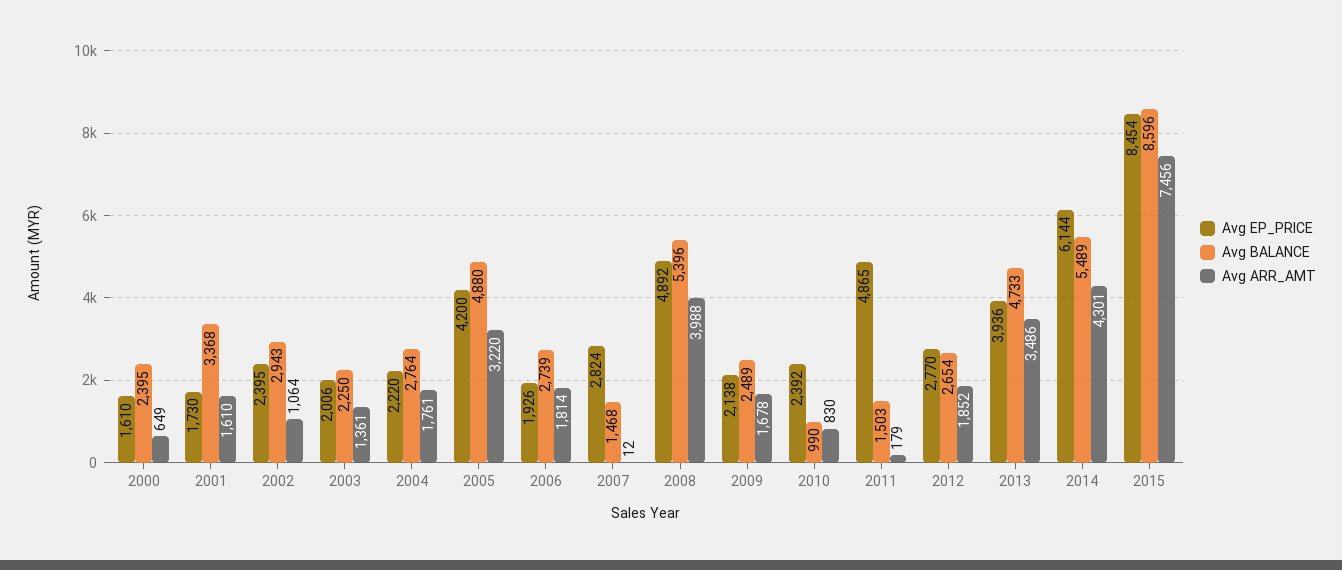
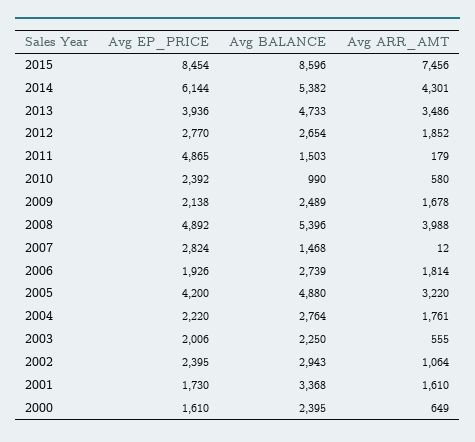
  {
    "Avg EP_PRICE": {
      "2000": 1610,
      "2001": 1730,
      "2002": 2395,
      "2003": 2006,
      "2004": 2220,
      "2005": 4200,
      "2006": 1926,
      "2007": 2824,
      "2008": 4892,
      "2009": 2138,
      "2010": 2392,
      "2011": 4865,
      "2012": 2770,
      "2013": 3936,
      "2014": 6144,
      "2015": 8454
    },
    "Avg BALANCE": {
      "2000": 2395,
      "2001": 3368,
      "2002": 2943,
      "2003": 2250,
      "2004": 2764,
      "2005": 4880,
      "2006": 2739,
      "2007": 1468,
      "2008": 5396,
      "2009": 2489,
      "2010": 990,
      "2011": 1503,
      "2012": 2654,
      "2013": 4733,
-     "2014": 5489,
+     "2014": 5382,
      "2015": 8596
    },
    "Avg ARR_AMT": {
      "2000": 649,
      "2001": 1610,
      "2002": 1064,
-     "2003": 1361,
+     "2003": 555,
      "2004": 1761,
      "2005": 3220,
      "2006": 1814,
      "2007": 12,
      "2008": 3988,
      "2009": 1678,
-     "2010": 830,
+     "2010": 580,
      "2011": 179,
      "2012": 1852,
      "2013": 3486,
      "2014": 4301,
      "2015": 7456
    }
  }

